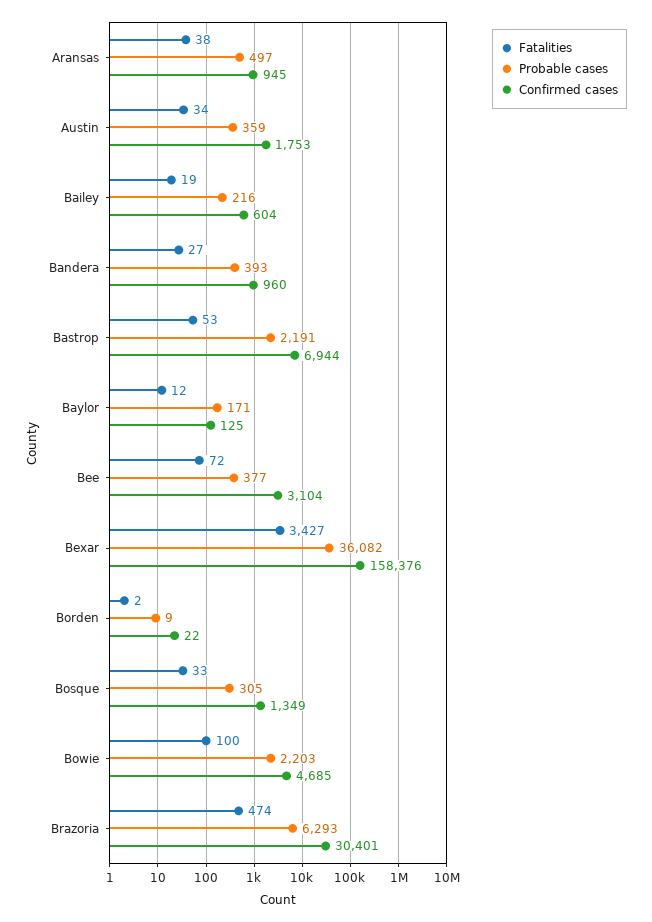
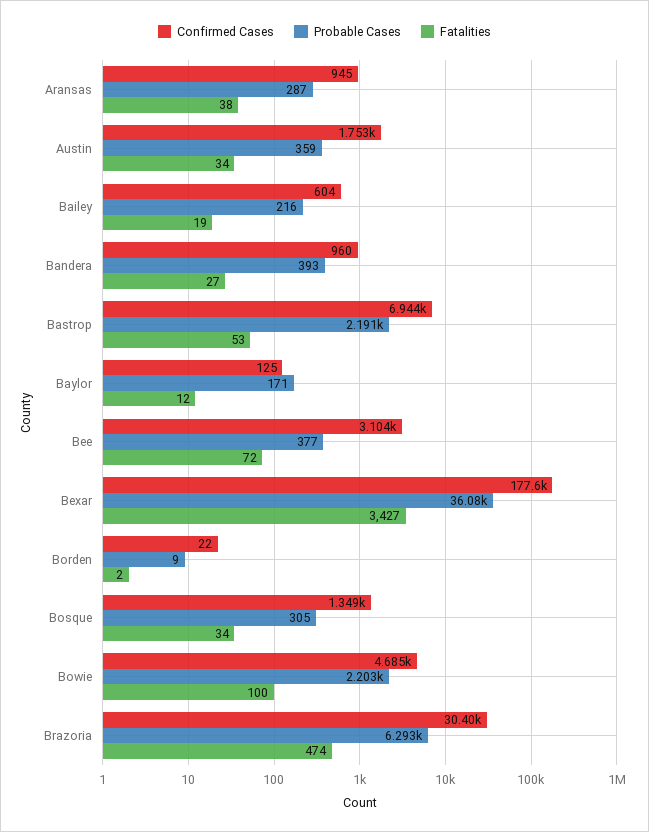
  {
    "Fatalities": {
      "Aransas": 38,
      "Austin": 34,
      "Bailey": 19,
      "Bandera": 27,
      "Bastrop": 53,
      "Baylor": 12,
      "Bee": 72,
      "Bexar": 3427,
      "Borden": 2,
-     "Bosque": 33,
+     "Bosque": 34,
      "Bowie": 100,
      "Brazoria": 474
    },
    "Probable cases": {
-     "Aransas": 497,
+     "Aransas": 287,
      "Austin": 359,
      "Bailey": 216,
      "Bandera": 393,
      "Bastrop": 2191,
      "Baylor": 171,
      "Bee": 377,
      "Bexar": 36082,
      "Borden": 9,
      "Bosque": 305,
      "Bowie": 2203,
      "Brazoria": 6293
    },
    "Confirmed cases": {
      "Aransas": 945,
      "Austin": 1753,
      "Bailey": 604,
      "Bandera": 960,
      "Bastrop": 6944,
      "Baylor": 125,
      "Bee": 3104,
-     "Bexar": 158376,
+     "Bexar": 177600,
      "Borden": 22,
      "Bosque": 1349,
      "Bowie": 4685,
      "Brazoria": 30401
    }
  }

